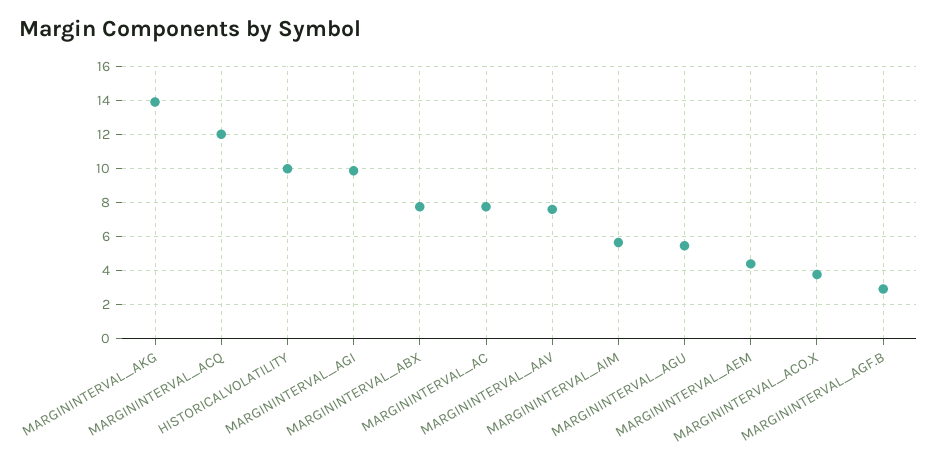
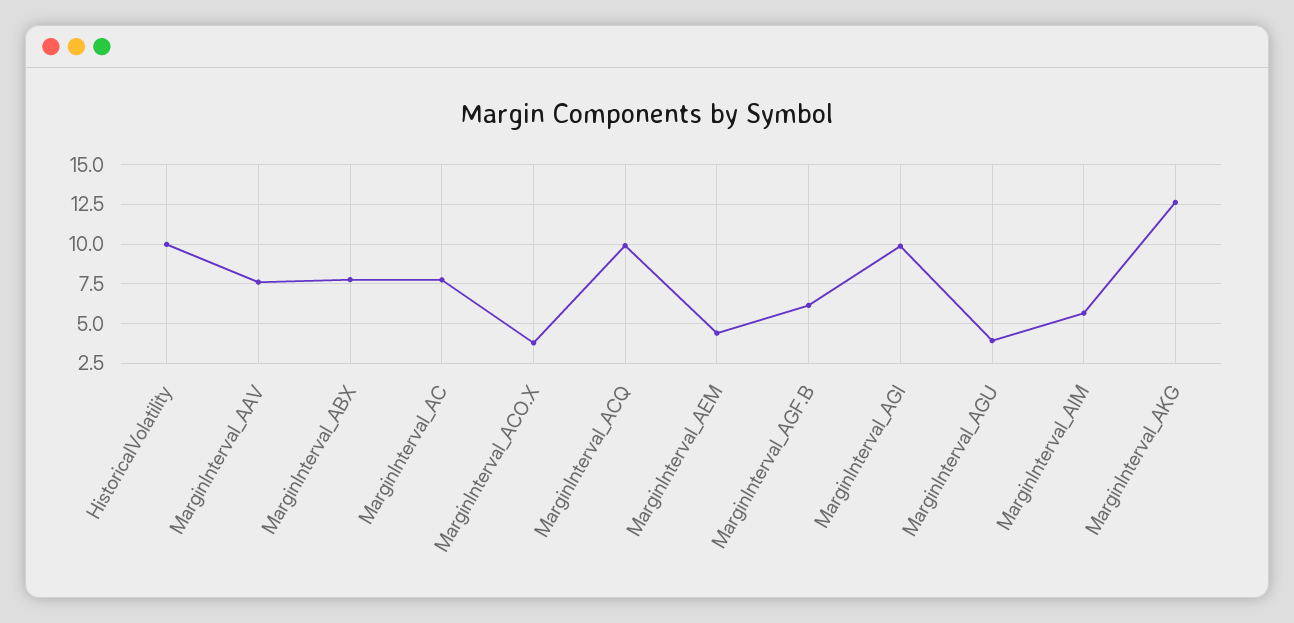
  {
-   "MARGININTERVAL_AKG": 14,
+   "MARGININTERVAL_AKG": 12.5,
-   "MARGININTERVAL_ACQ": 12,
+   "MARGININTERVAL_ACQ": 10,
    "HISTORICALVOLATILITY": 10,
    "MARGININTERVAL_AGI": 10,
    "MARGININTERVAL_ABX": 8,
    "MARGININTERVAL_AC": 8,
    "MARGININTERVAL_AAV": 7.5,
    "MARGININTERVAL_AIM": 5.5,
-   "MARGININTERVAL_AGU": 5.5,
+   "MARGININTERVAL_AGU": 4,
    "MARGININTERVAL_AEM": 4.5,
    "MARGININTERVAL_ACO.X": 4,
-   "MARGININTERVAL_AGF.B": 3
+   "MARGININTERVAL_AGF.B": 6
  }

